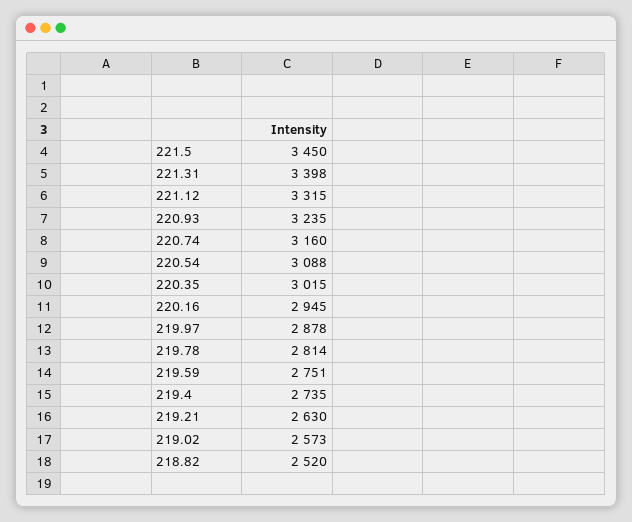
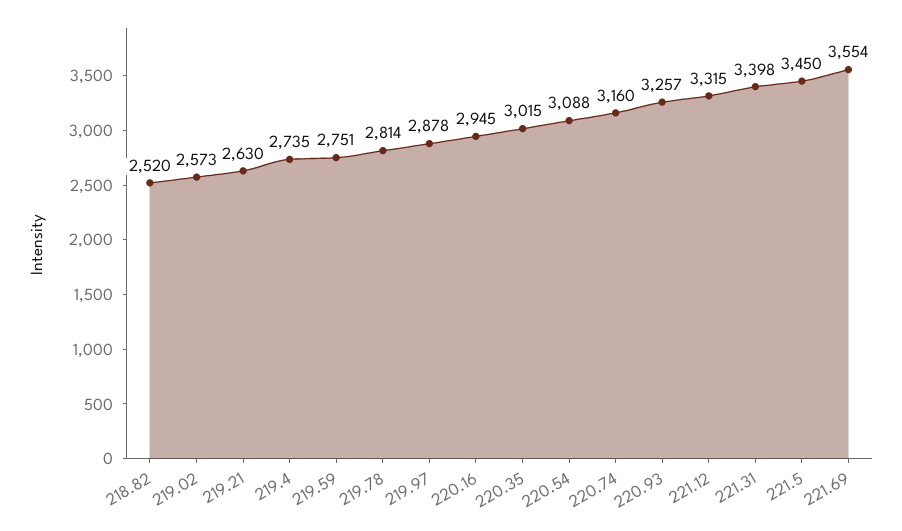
  {
    "221.5": 3450,
    "221.31": 3398,
    "221.12": 3315,
-   "220.93": 3235,
+   "220.93": 3257,
    "220.74": 3160,
    "220.54": 3088,
    "220.35": 3015,
    "220.16": 2945,
    "219.97": 2878,
    "219.78": 2814,
    "219.59": 2751,
    "219.4": 2735,
    "219.21": 2630,
    "219.02": 2573,
-   "218.82": 2520
+   "218.82": 2520,
+   "221.69": 3554
  }

